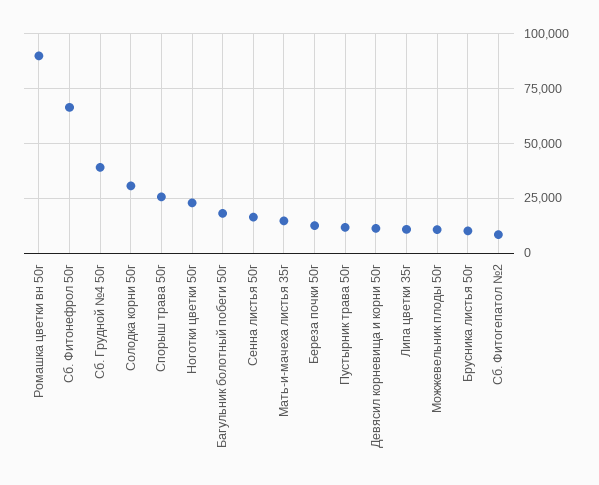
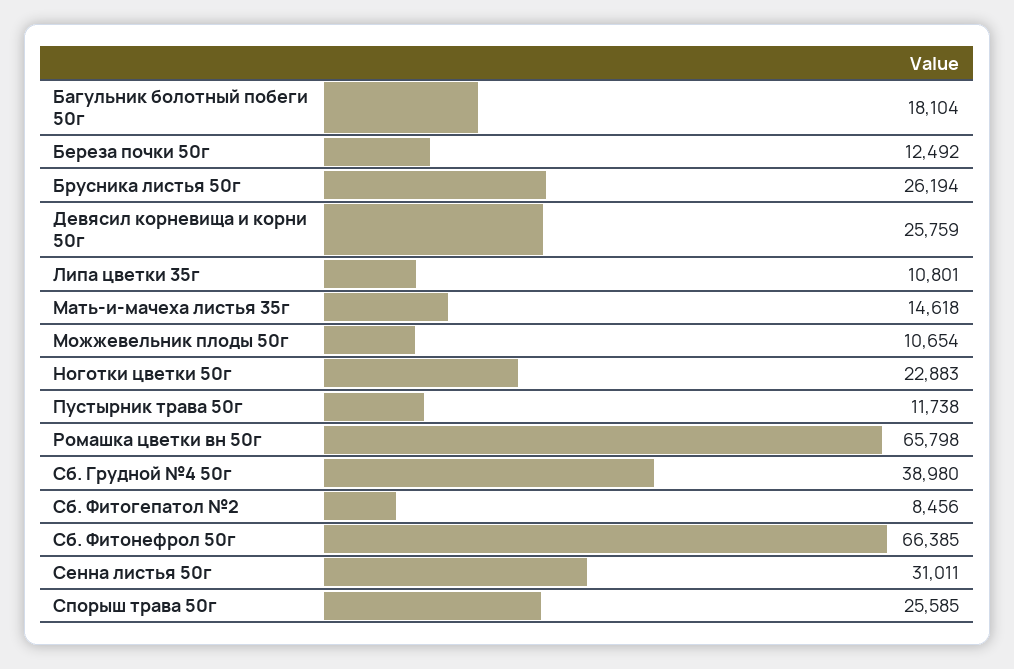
  {
-   "Ромашка цветки вн 50г": 90000,
+   "Ромашка цветки вн 50г": 65798,
    "Сб. Фитонефрол 50г": 66385,
    "Сб. Грудной №4 50г": 38980,
-   "Солодка корни 50г": 30000,
    "Спорыш трава 50г": 25585,
    "Ноготки цветки 50г": 22883,
    "Багульник болотный побеги 50г": 18104,
-   "Сенна листья 50г": 15000,
+   "Сенна листья 50г": 31011,
    "Мать-и-мачеха листья 35г": 14618,
    "Береза почки 50г": 12492,
    "Пустырник трава 50г": 11738,
-   "Девясил корневища и корни 50г": 10000,
+   "Девясил корневища и корни 50г": 25759,
    "Липа цветки 35г": 10801,
    "Можжевельник плоды 50г": 10654,
-   "Брусника листья 50г": 10000,
+   "Брусника листья 50г": 26194,
    "Сб. Фитогепатол №2": 8456
  }

